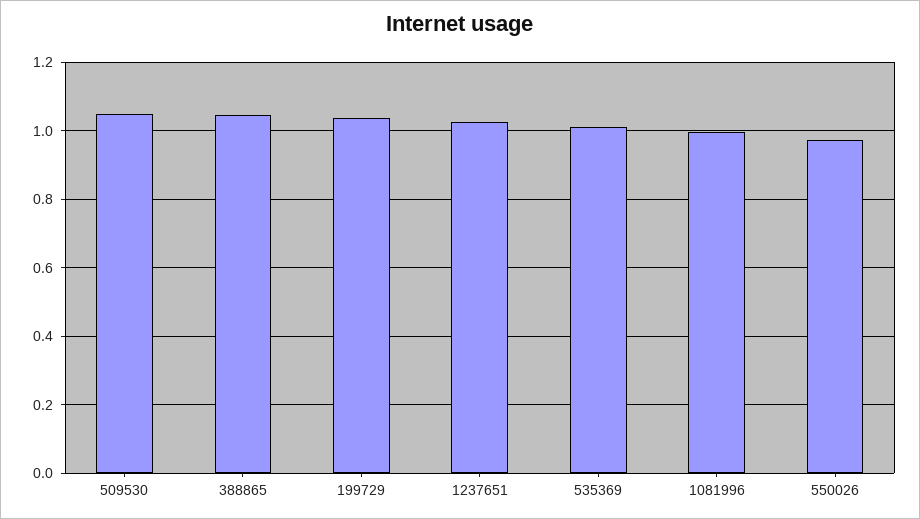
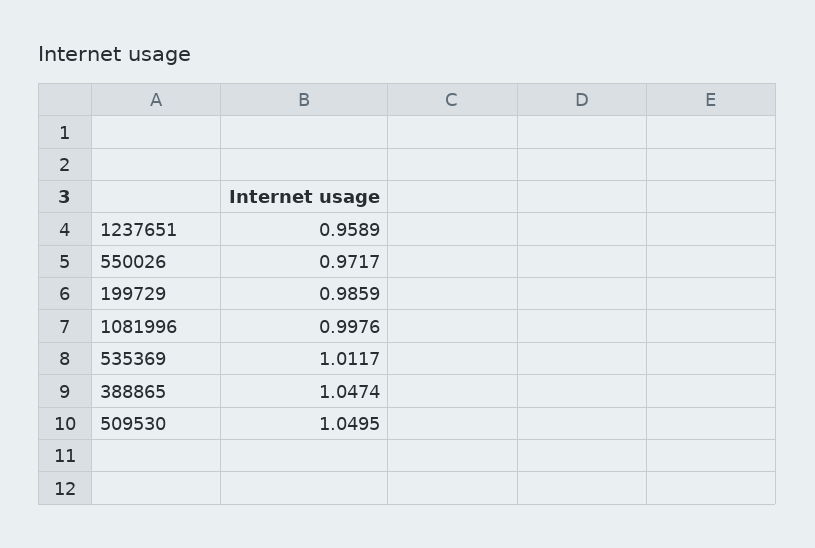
  {
    "509530": 1.0495,
    "388865": 1.0474,
-   "199729": 1.04,
+   "199729": 0.9859,
-   "1237651": 1.02,
+   "1237651": 0.9589,
    "535369": 1.0117,
    "1081996": 0.9976,
    "550026": 0.9717
  }

